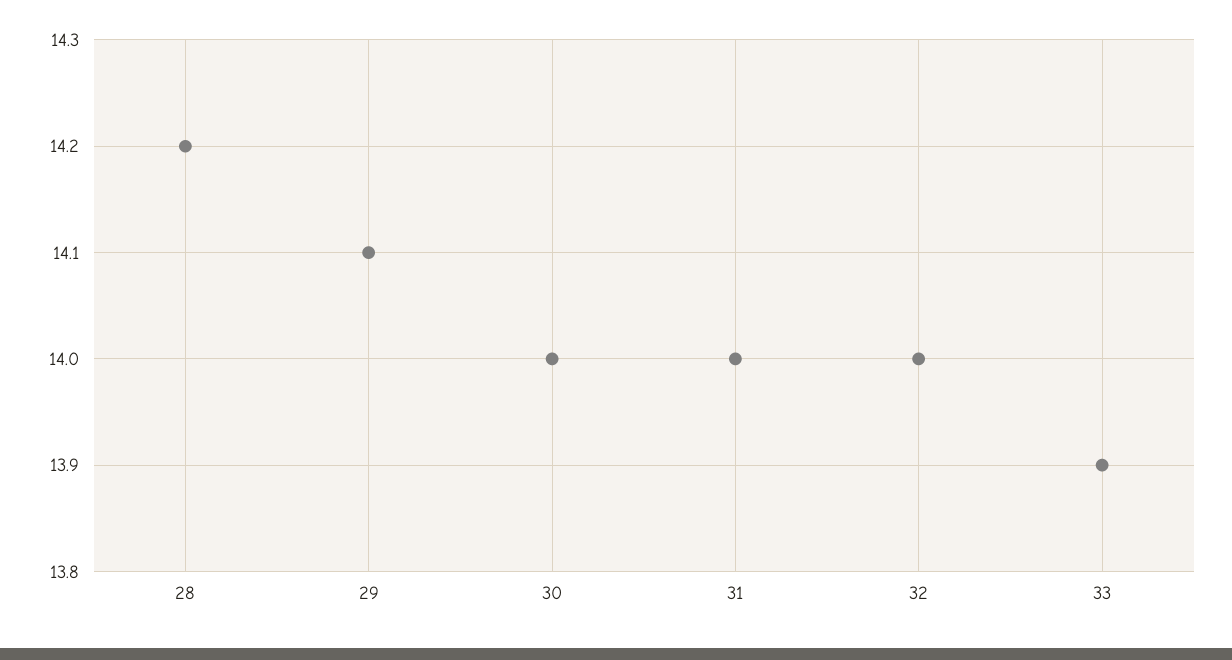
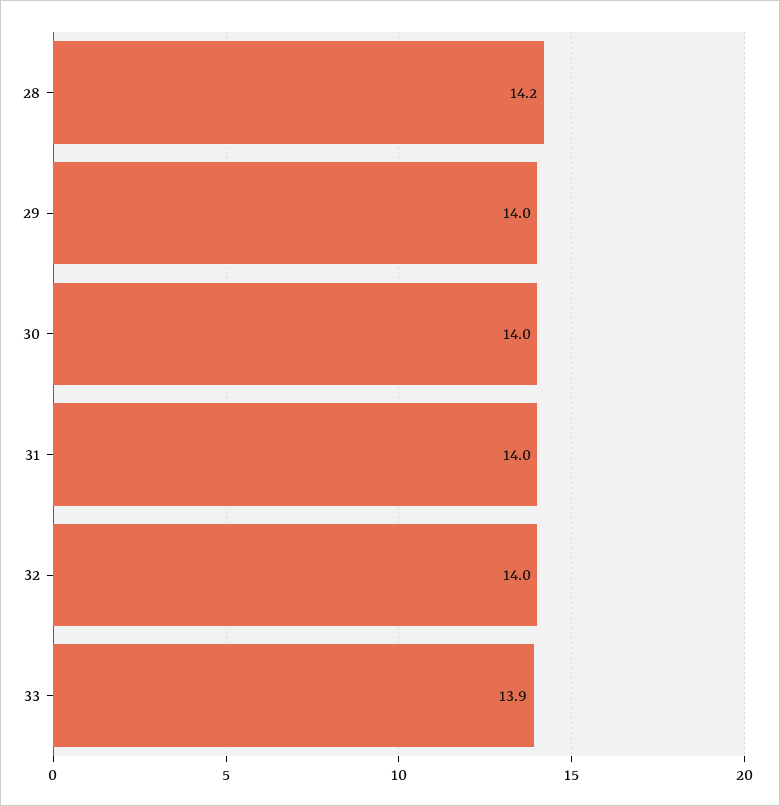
  {
    "28": 14.2,
-   "29": 14.1,
+   "29": 14,
    "30": 14,
    "31": 14,
    "32": 14,
    "33": 13.9
  }

